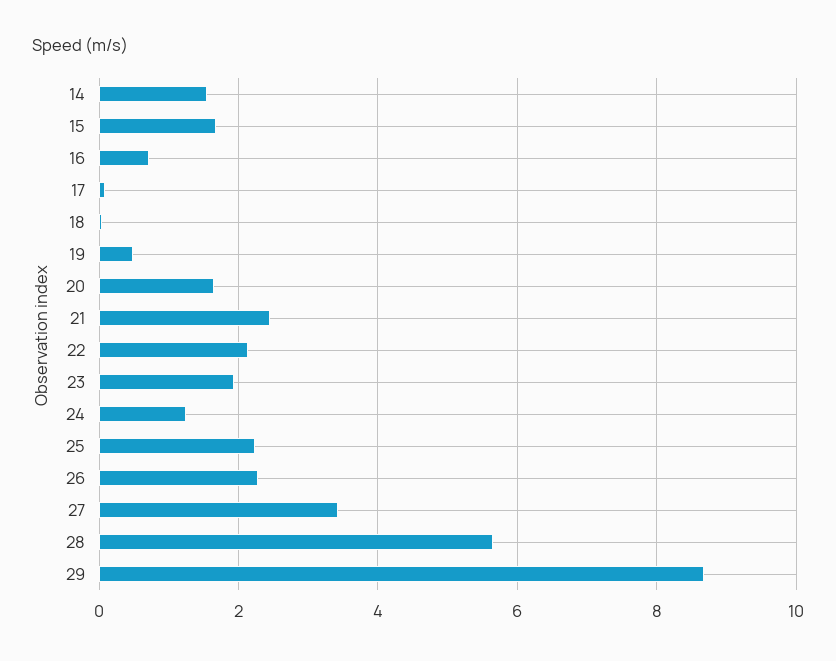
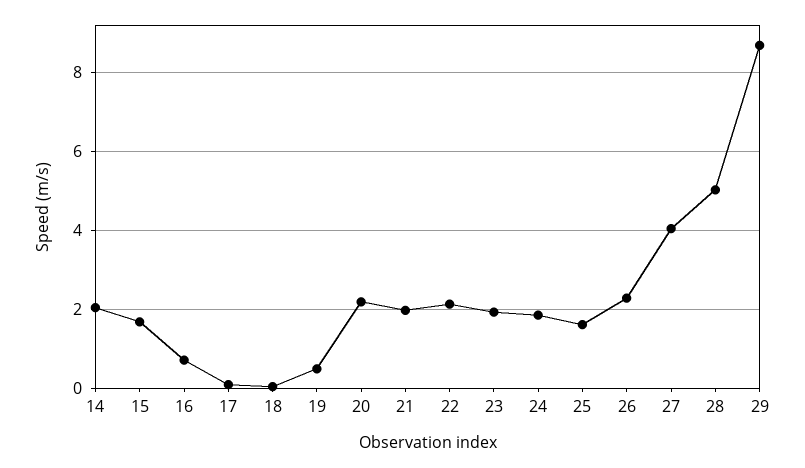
  {
-   "14": 1.6,
+   "14": 2,
    "15": 1.6,
    "16": 0.8,
    "17": 0,
    "18": 0,
    "19": 0.4,
-   "20": 1.6,
+   "20": 2.2,
-   "21": 2.4,
+   "21": 2,
    "22": 2.2,
    "23": 2,
-   "24": 1.2,
+   "24": 1.8,
-   "25": 2.2,
+   "25": 1.6,
    "26": 2.2,
-   "27": 3.4,
+   "27": 4,
-   "28": 5.6,
+   "28": 5,
    "29": 8.6
  }

